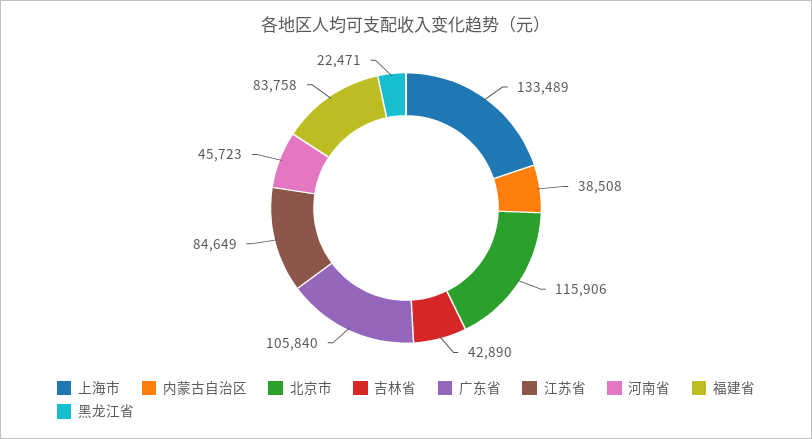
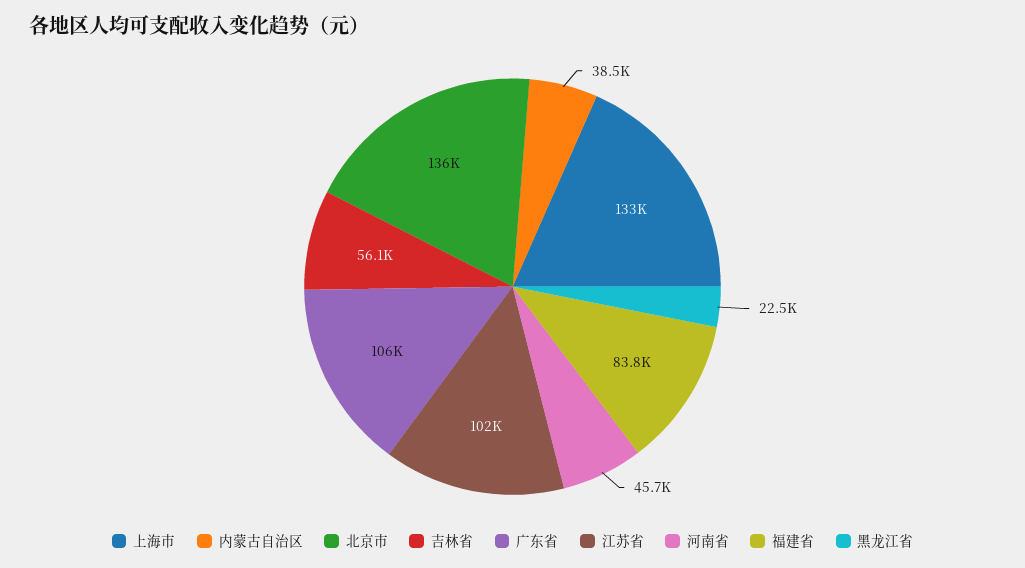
  {
    "上海市": 133489,
    "内蒙古自治区": 38508,
-   "北京市": 115906,
+   "北京市": 136000,
-   "吉林省": 42890,
+   "吉林省": 56100,
    "广东省": 105840,
-   "江苏省": 84649,
+   "江苏省": 102000,
    "河南省": 45723,
    "福建省": 83758,
    "黑龙江省": 22471
  }

